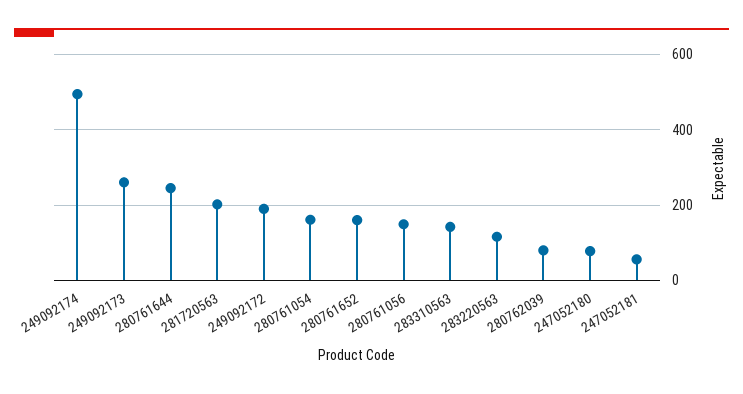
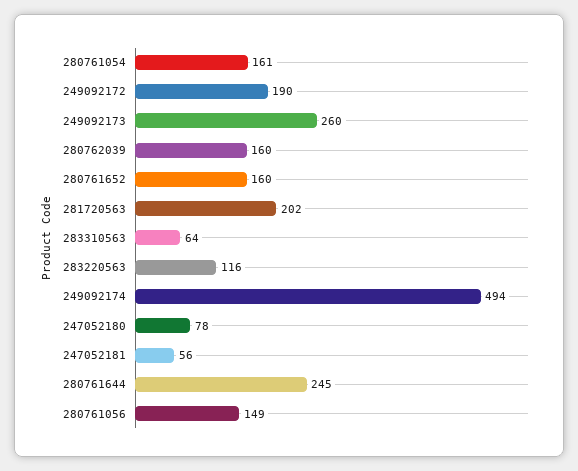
  {
    "249092174": 494,
    "249092173": 260,
    "280761644": 245,
    "281720563": 202,
    "249092172": 190,
    "280761054": 161,
    "280761652": 160,
    "280761056": 149,
-   "283310563": 140,
+   "283310563": 64,
    "283220563": 116,
-   "280762039": 80,
+   "280762039": 160,
    "247052180": 78,
    "247052181": 56
  }

